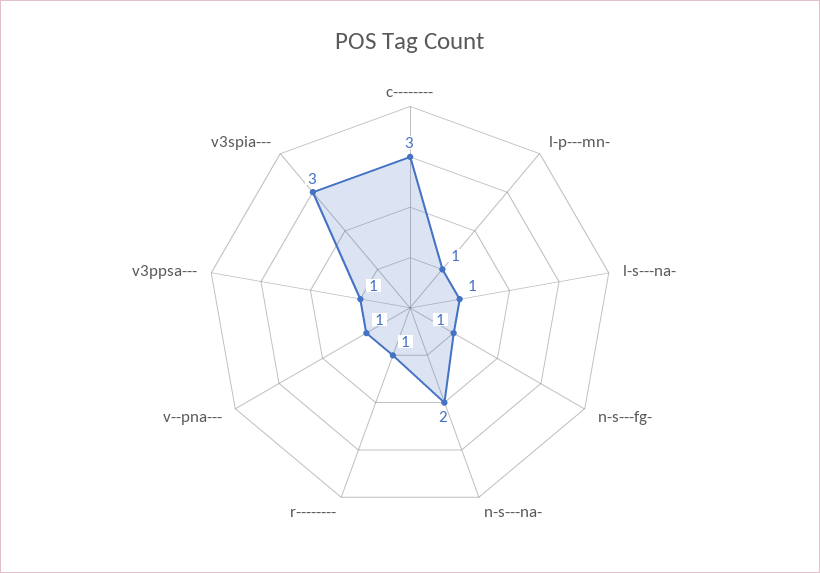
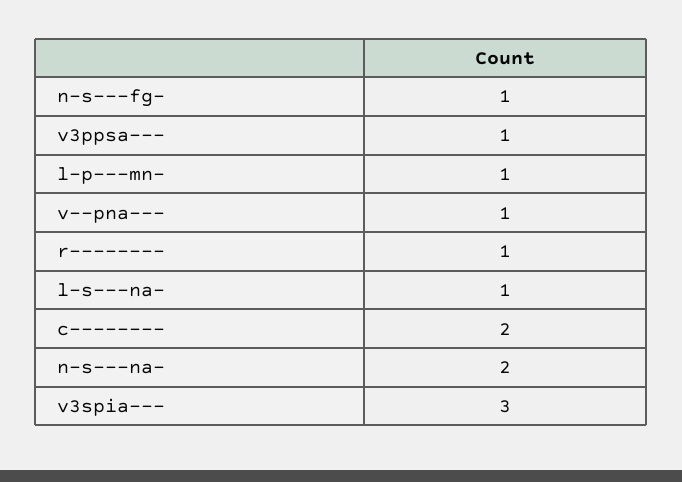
  {
-   "c--------": 3,
+   "c--------": 2,
    "l-p---mn-": 1,
    "l-s---na-": 1,
    "n-s---fg-": 1,
    "n-s---na-": 2,
    "r--------": 1,
    "v--pna---": 1,
    "v3ppsa---": 1,
    "v3spia---": 3
  }

